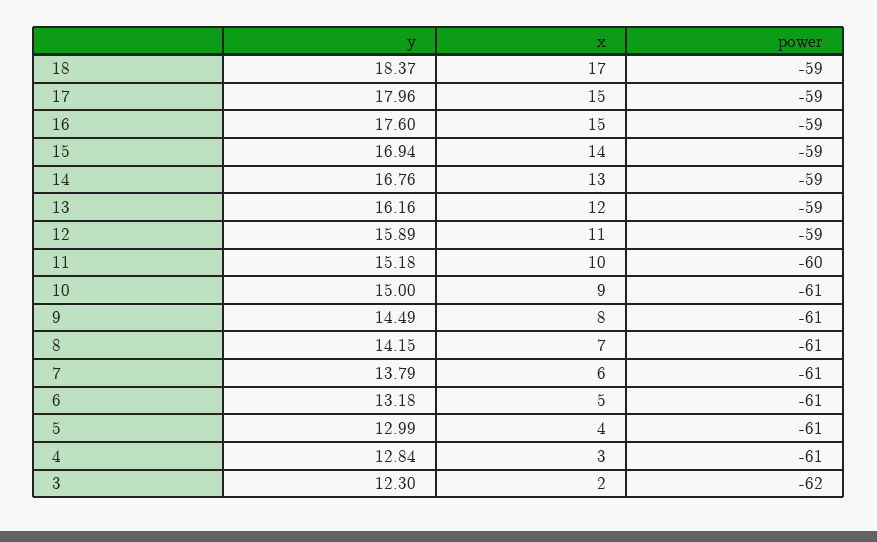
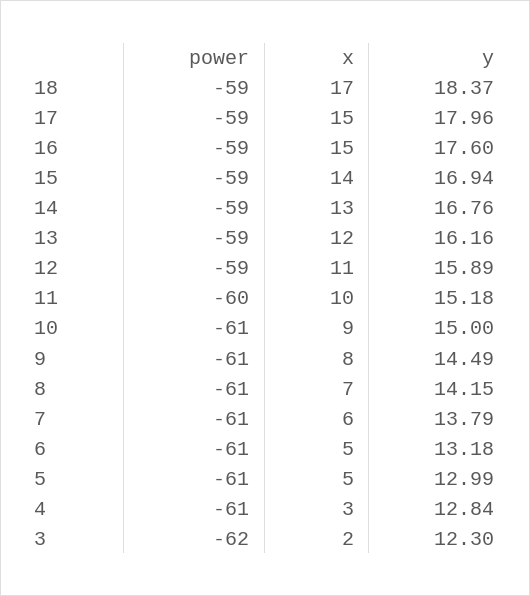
  {
    "y": {
      "18": 18.37,
      "17": 17.96,
      "16": 17.6,
      "15": 16.94,
      "14": 16.76,
      "13": 16.16,
      "12": 15.89,
      "11": 15.18,
      "10": 15,
      "9": 14.49,
      "8": 14.15,
      "7": 13.79,
      "6": 13.18,
      "5": 12.99,
      "4": 12.84,
      "3": 12.3
    },
    "x": {
      "18": 17,
      "17": 15,
      "16": 15,
      "15": 14,
      "14": 13,
      "13": 12,
      "12": 11,
      "11": 10,
      "10": 9,
      "9": 8,
      "8": 7,
      "7": 6,
      "6": 5,
-     "5": 4,
+     "5": 5,
      "4": 3,
      "3": 2
    },
    "power": {
      "18": -59,
      "17": -59,
      "16": -59,
      "15": -59,
      "14": -59,
      "13": -59,
      "12": -59,
      "11": -60,
      "10": -61,
      "9": -61,
      "8": -61,
      "7": -61,
      "6": -61,
      "5": -61,
      "4": -61,
      "3": -62
    }
  }

